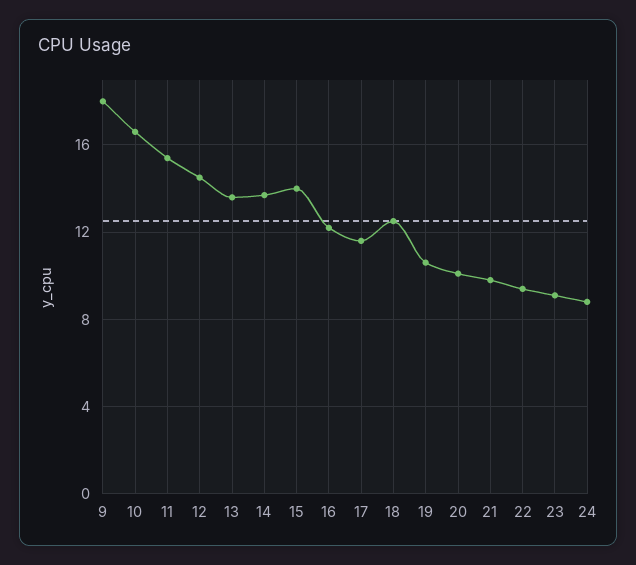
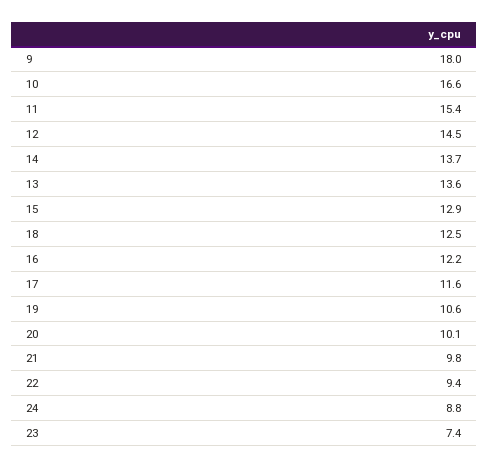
  {
    "9": 18,
    "10": 16.6,
    "11": 15.4,
    "12": 14.5,
    "13": 13.6,
    "14": 13.7,
-   "15": 14,
+   "15": 12.9,
    "16": 12.2,
    "17": 11.6,
    "18": 12.5,
    "19": 10.6,
    "20": 10.1,
    "21": 9.8,
    "22": 9.4,
-   "23": 9,
+   "23": 7.4,
    "24": 8.8
  }

